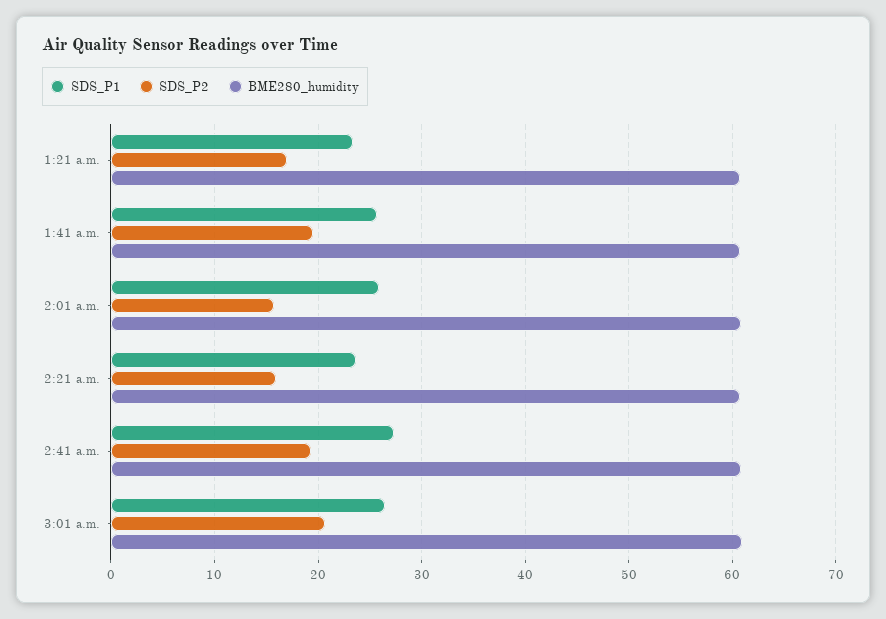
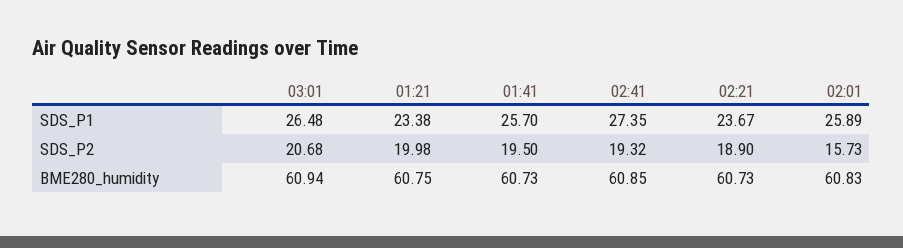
  {
    "SDS_P1": {
      "1:21 a.m.": 23.38,
      "1:41 a.m.": 25.7,
      "2:01 a.m.": 25.89,
      "2:21 a.m.": 23.67,
      "2:41 a.m.": 27.35,
      "3:01 a.m.": 26.48
    },
    "SDS_P2": {
-     "1:21 a.m.": 17,
+     "1:21 a.m.": 19.98,
      "1:41 a.m.": 19.5,
      "2:01 a.m.": 15.73,
-     "2:21 a.m.": 16,
+     "2:21 a.m.": 18.9,
      "2:41 a.m.": 19.32,
      "3:01 a.m.": 20.68
    },
    "BME280_humidity": {
      "1:21 a.m.": 60.75,
      "1:41 a.m.": 60.73,
      "2:01 a.m.": 60.83,
      "2:21 a.m.": 60.73,
      "2:41 a.m.": 60.85,
      "3:01 a.m.": 60.94
    }
  }

